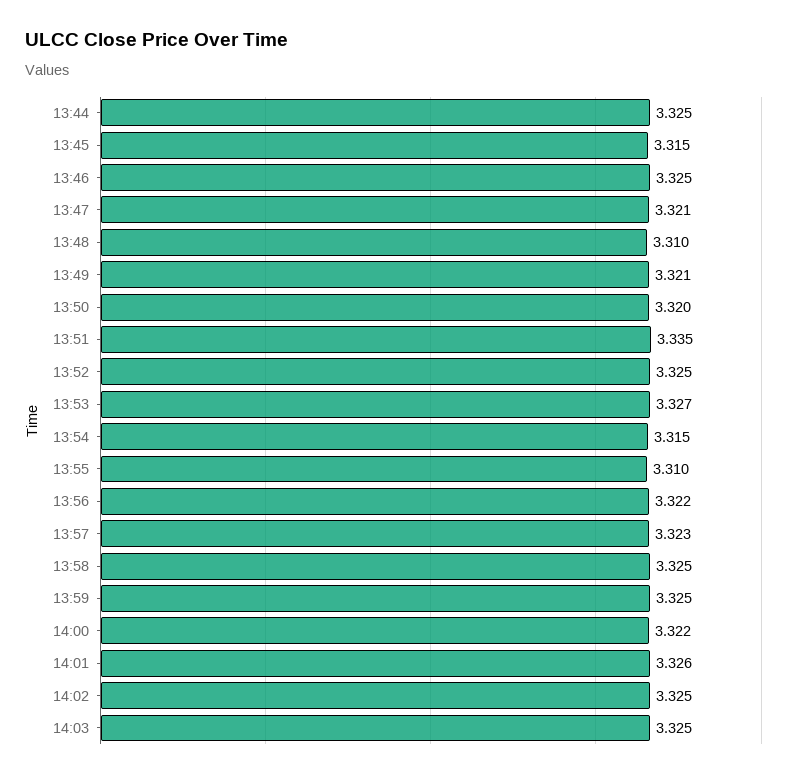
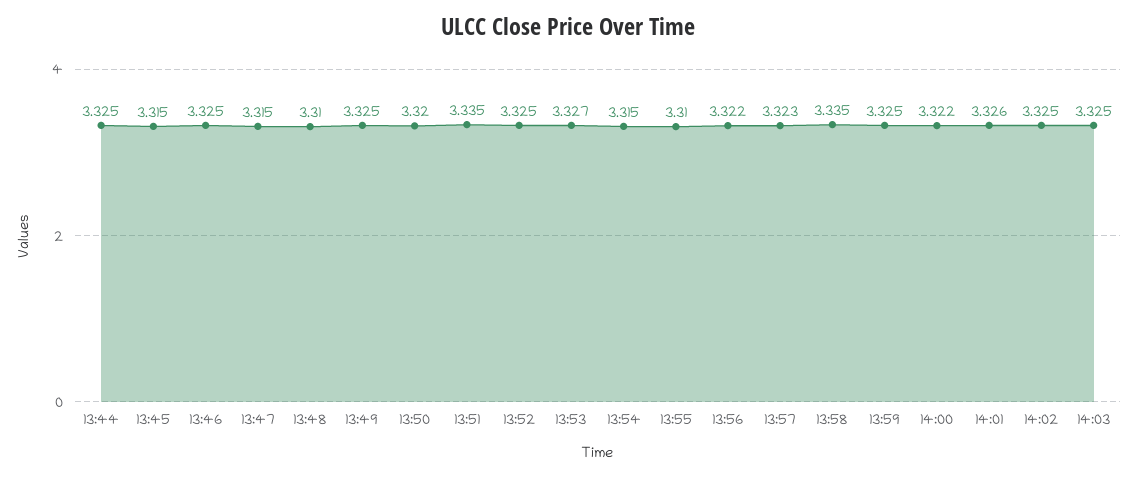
  {
    "13:44": 3.325,
    "13:45": 3.315,
    "13:46": 3.325,
-   "13:47": 3.321,
+   "13:47": 3.315,
    "13:48": 3.31,
-   "13:49": 3.321,
+   "13:49": 3.325,
    "13:50": 3.32,
    "13:51": 3.335,
    "13:52": 3.325,
    "13:53": 3.327,
    "13:54": 3.315,
    "13:55": 3.31,
    "13:56": 3.322,
    "13:57": 3.323,
-   "13:58": 3.325,
+   "13:58": 3.335,
    "13:59": 3.325,
    "14:00": 3.322,
    "14:01": 3.326,
    "14:02": 3.325,
    "14:03": 3.325
  }

